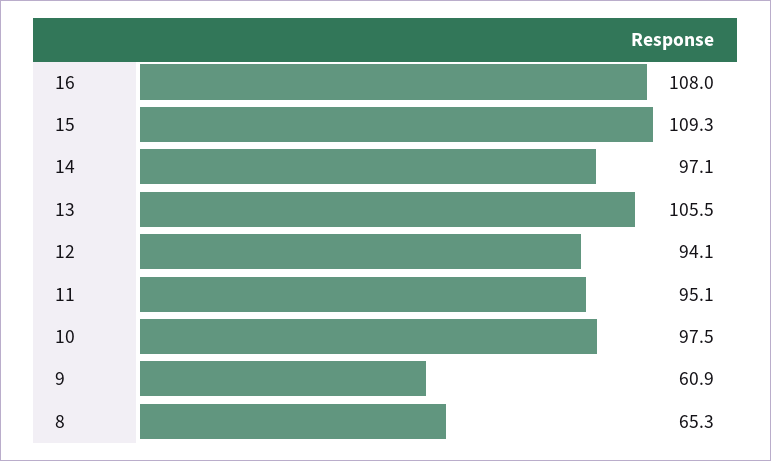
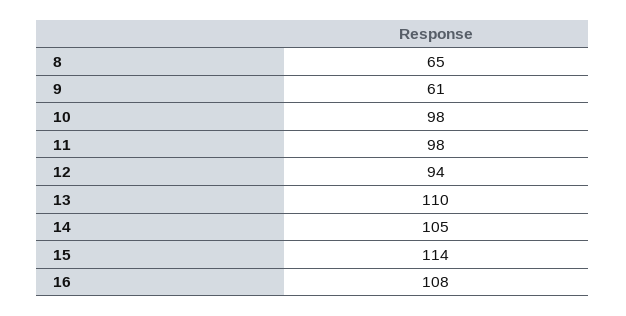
  {
    "16": 108,
-   "15": 109.3,
+   "15": 114,
-   "14": 97.1,
+   "14": 105,
-   "13": 105.5,
+   "13": 110,
    "12": 94.1,
-   "11": 95.1,
+   "11": 98,
    "10": 97.5,
    "9": 60.9,
    "8": 65.3
  }

